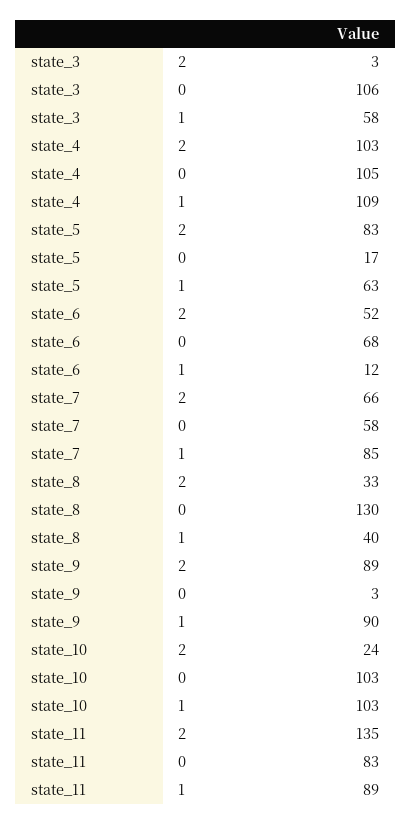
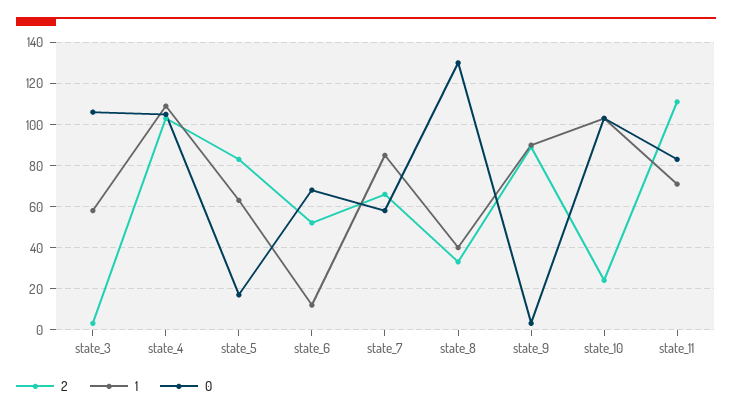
  {
    "2": {
      "state_3": 3,
      "state_4": 103,
      "state_5": 83,
      "state_6": 52,
      "state_7": 66,
      "state_8": 33,
      "state_9": 89,
      "state_10": 24,
-     "state_11": 135
+     "state_11": 110
    },
    "0": {
      "state_3": 106,
      "state_4": 105,
      "state_5": 17,
      "state_6": 68,
      "state_7": 58,
      "state_8": 130,
      "state_9": 3,
      "state_10": 103,
      "state_11": 83
    },
    "1": {
      "state_3": 58,
      "state_4": 109,
      "state_5": 63,
      "state_6": 12,
      "state_7": 85,
      "state_8": 40,
      "state_9": 90,
      "state_10": 103,
-     "state_11": 89
+     "state_11": 70
    }
  }

